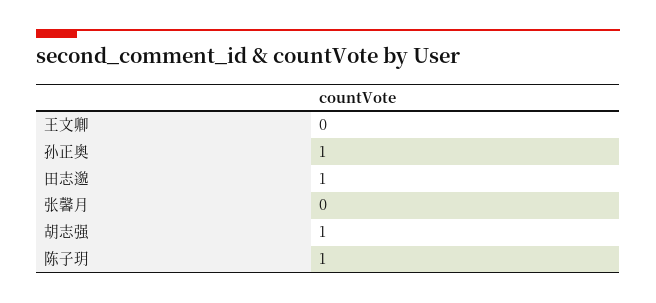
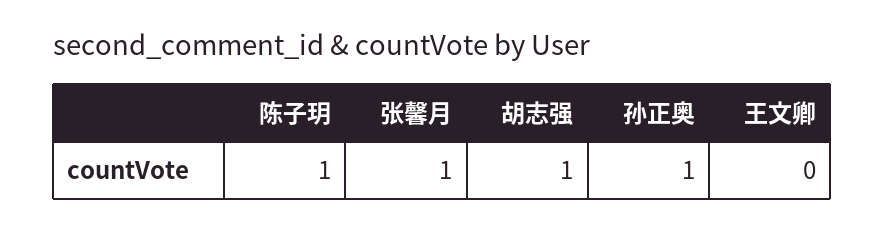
  {
    "王文卿": 0,
    "孙正奥": 1,
-   "田志邈": 1,
-   "张馨月": 0,
+   "张馨月": 1,
    "胡志强": 1,
    "陈子玥": 1
  }

